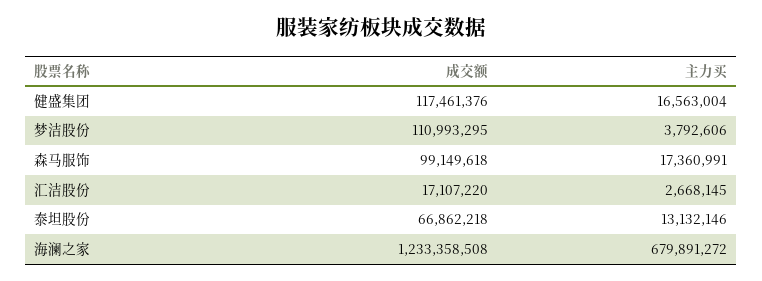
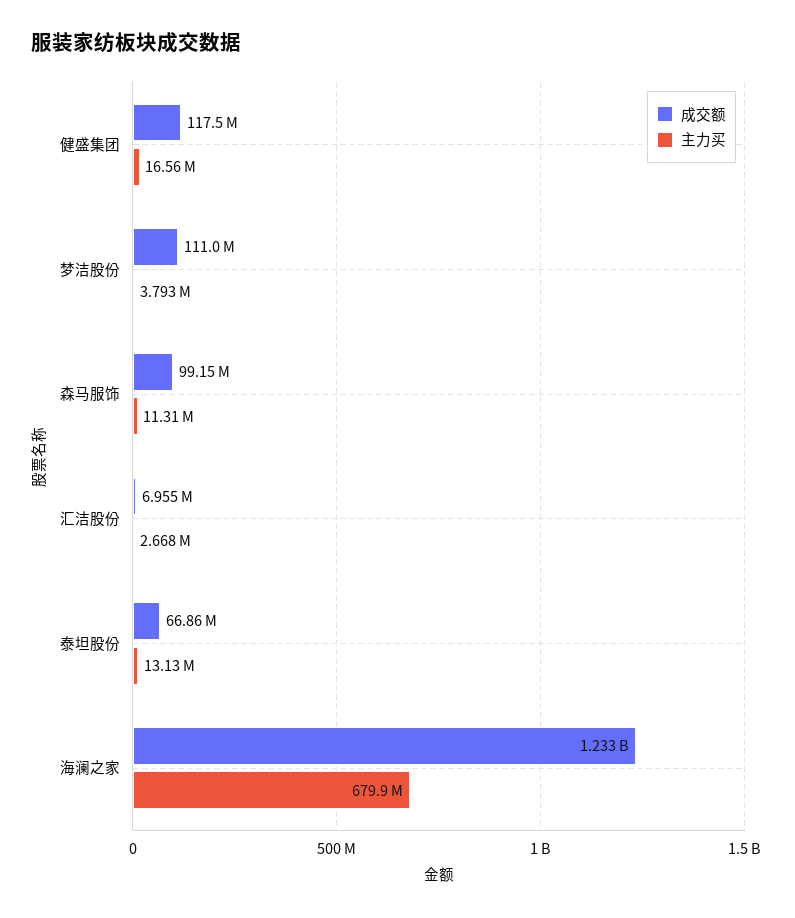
  {
    "成交额": {
      "健盛集团": 117461376,
      "梦洁股份": 110993295,
      "森马服饰": 99149618,
-     "汇洁股份": 17107220,
+     "汇洁股份": 6955000,
      "泰坦股份": 66862218,
      "海澜之家": 1233358508
    },
    "主力买": {
      "健盛集团": 16563004,
      "梦洁股份": 3792606,
-     "森马服饰": 17360991,
+     "森马服饰": 11310000,
      "汇洁股份": 2668145,
      "泰坦股份": 13132146,
      "海澜之家": 679891272
    }
  }

